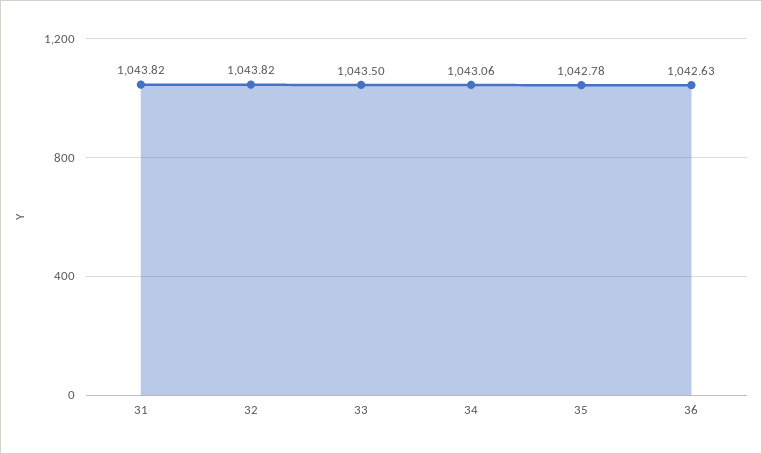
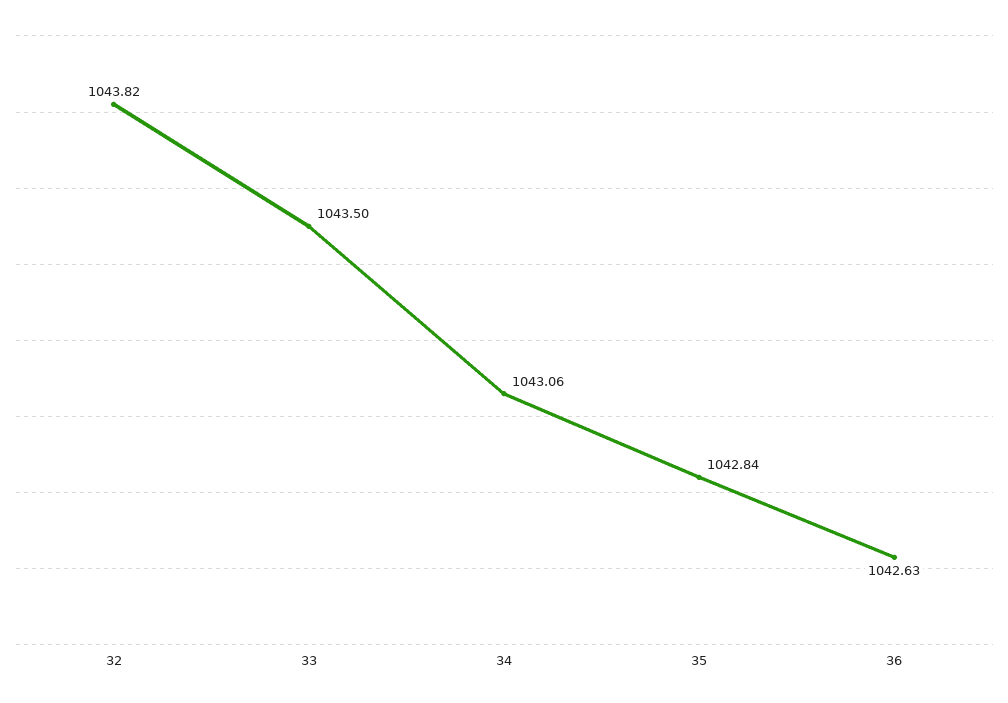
  {
-   "31": 1043.82,
    "32": 1043.82,
    "33": 1043.5,
    "34": 1043.06,
-   "35": 1042.78,
+   "35": 1042.84,
    "36": 1042.63
  }

